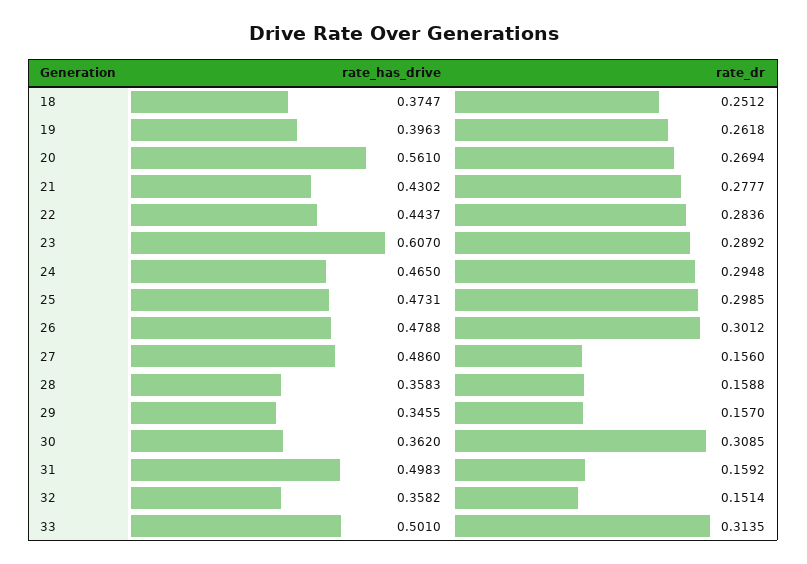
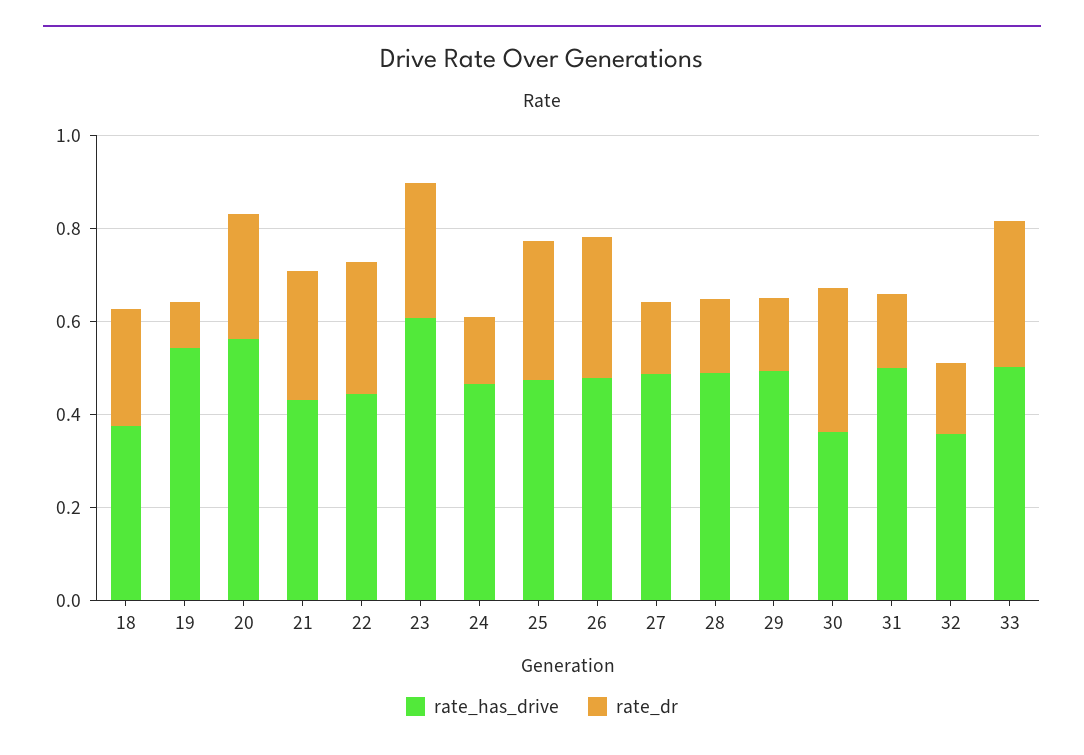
  {
    "rate_has_drive": {
      "18": 0.3747,
-     "19": 0.3963,
+     "19": 0.55,
      "20": 0.561,
      "21": 0.4302,
      "22": 0.4437,
      "23": 0.607,
      "24": 0.465,
      "25": 0.4731,
      "26": 0.4788,
      "27": 0.486,
-     "28": 0.3583,
+     "28": 0.5,
-     "29": 0.3455,
+     "29": 0.5,
      "30": 0.362,
      "31": 0.4983,
      "32": 0.3582,
      "33": 0.501
    },
    "rate_dr": {
      "18": 0.2512,
-     "19": 0.2618,
+     "19": 0.1,
      "20": 0.2694,
      "21": 0.2777,
      "22": 0.2836,
      "23": 0.2892,
-     "24": 0.2948,
+     "24": 0.15,
      "25": 0.2985,
      "26": 0.3012,
      "27": 0.156,
      "28": 0.1588,
      "29": 0.157,
      "30": 0.3085,
      "31": 0.1592,
      "32": 0.1514,
      "33": 0.3135
    }
  }

